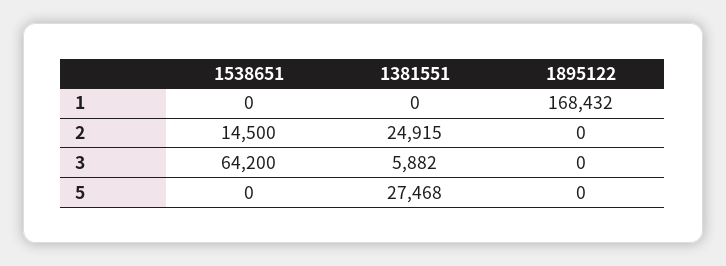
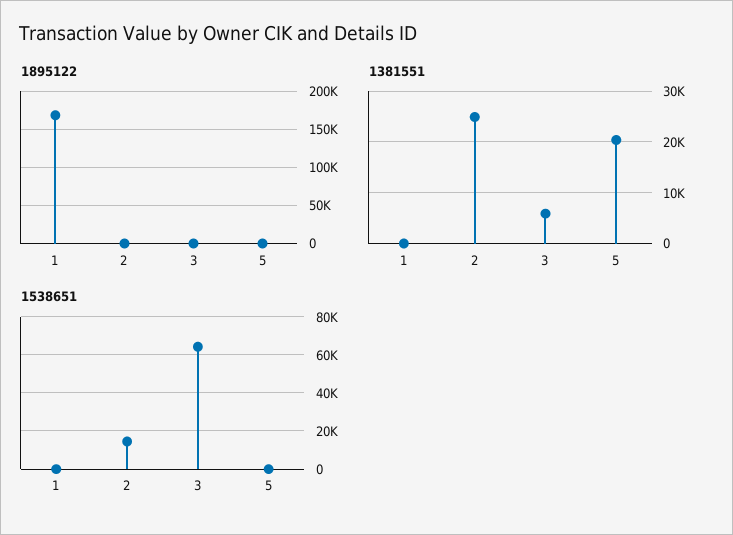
  {
    "1538651": {
      "1": 0,
      "2": 14500,
      "3": 64200,
      "5": 0
    },
    "1381551": {
      "1": 0,
      "2": 24915,
      "3": 5882,
-     "5": 27468
+     "5": 20000
    },
    "1895122": {
      "1": 168432,
      "2": 0,
      "3": 0,
      "5": 0
    }
  }

